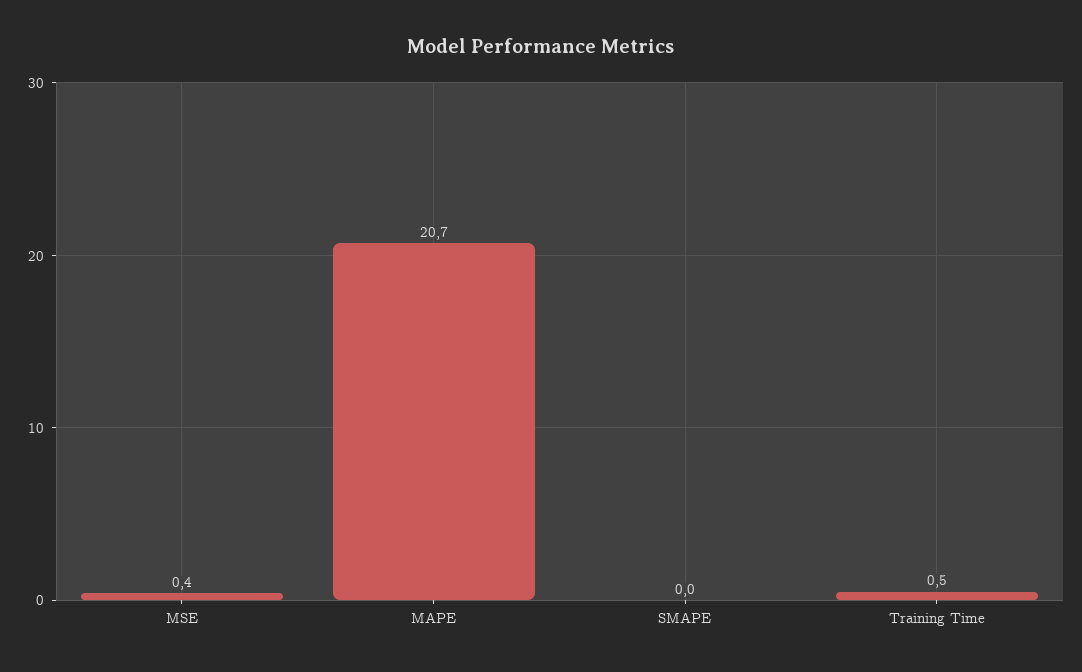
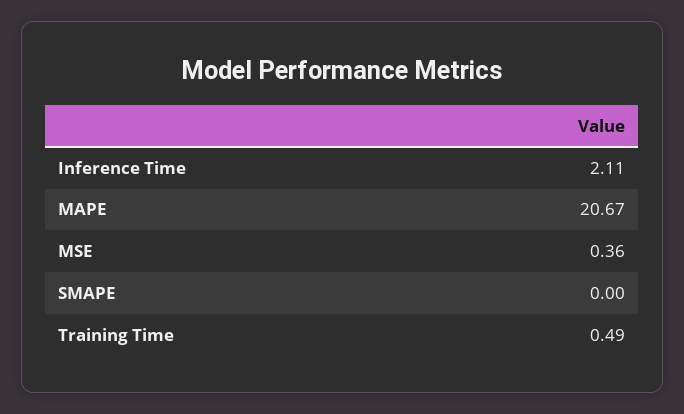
  {
    "MSE": 0.36,
    "MAPE": 20.67,
    "SMAPE": 0,
-   "Training Time": 0.49
+   "Training Time": 0.49,
+   "Inference Time": 2.11
  }

